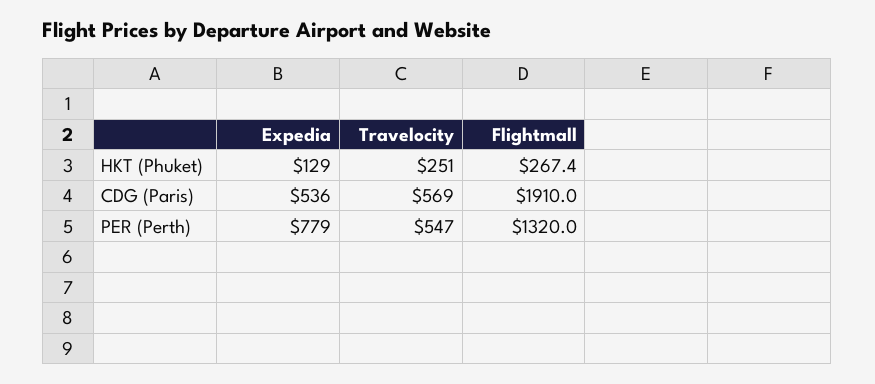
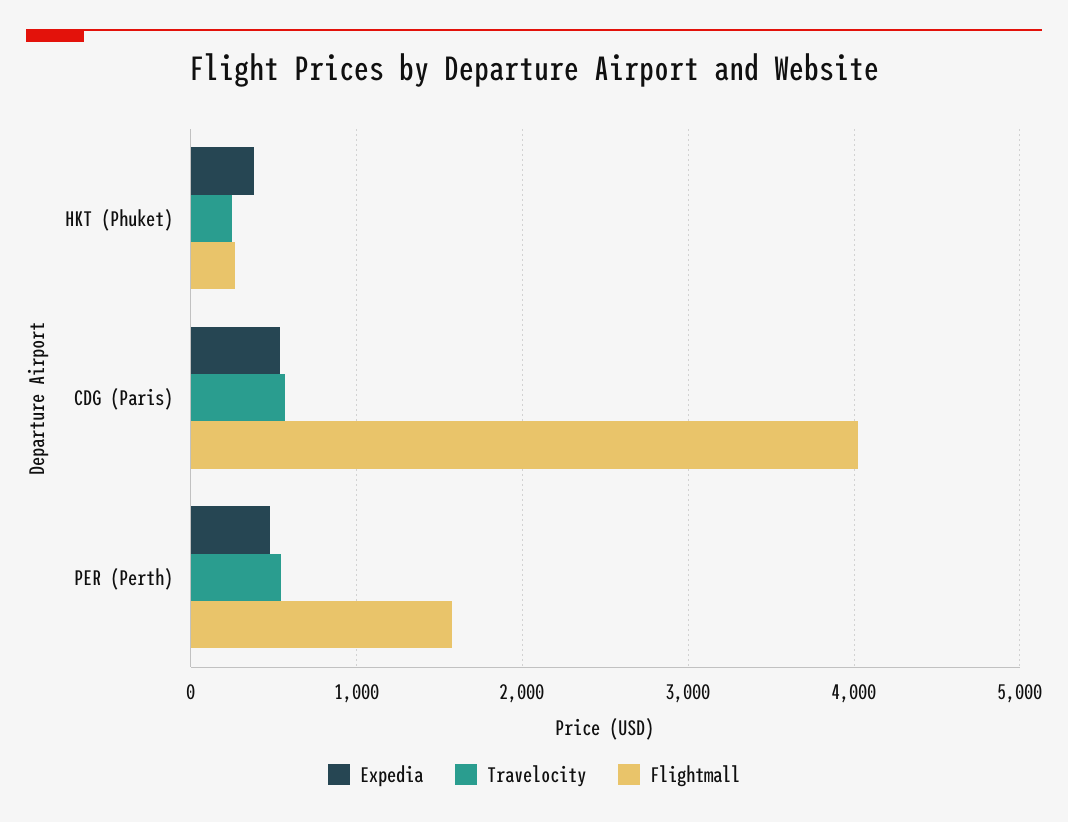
  {
    "Expedia": {
-     "HKT (Phuket)": 129,
+     "HKT (Phuket)": 400,
      "CDG (Paris)": 536,
-     "PER (Perth)": 779
+     "PER (Perth)": 500
    },
    "Travelocity": {
      "HKT (Phuket)": 251,
      "CDG (Paris)": 569,
      "PER (Perth)": 547
    },
    "Flightmall": {
      "HKT (Phuket)": 267.4,
-     "CDG (Paris)": 1910,
+     "CDG (Paris)": 4000,
-     "PER (Perth)": 1320
+     "PER (Perth)": 1600
    }
  }

